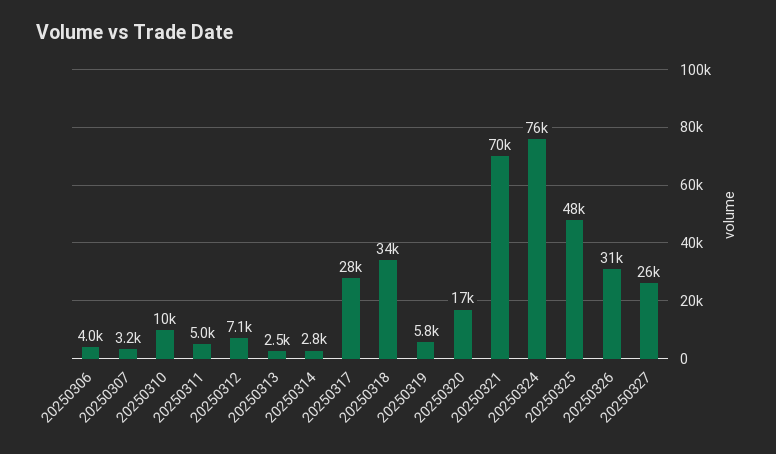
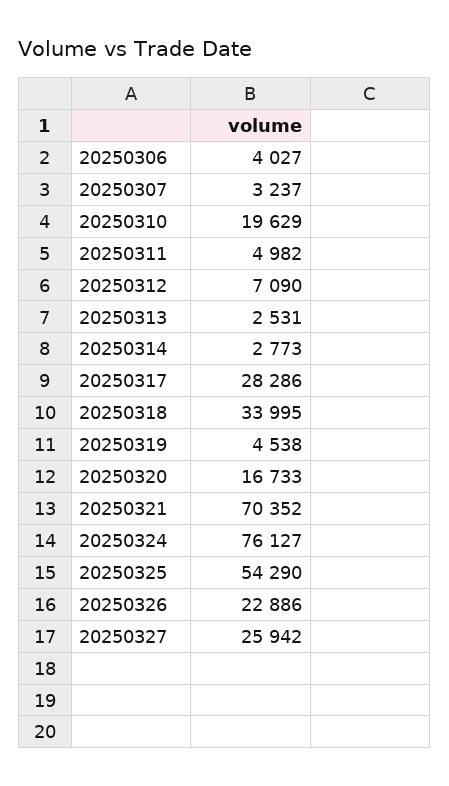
  {
    "20250306": 4027,
    "20250307": 3237,
-   "20250310": 10000,
+   "20250310": 19629,
    "20250311": 4982,
    "20250312": 7090,
    "20250313": 2531,
    "20250314": 2773,
    "20250317": 28286,
    "20250318": 33995,
-   "20250319": 5800,
+   "20250319": 4538,
    "20250320": 16733,
    "20250321": 70352,
    "20250324": 76127,
-   "20250325": 48000,
+   "20250325": 54290,
-   "20250326": 31000,
+   "20250326": 22886,
    "20250327": 25942
  }

